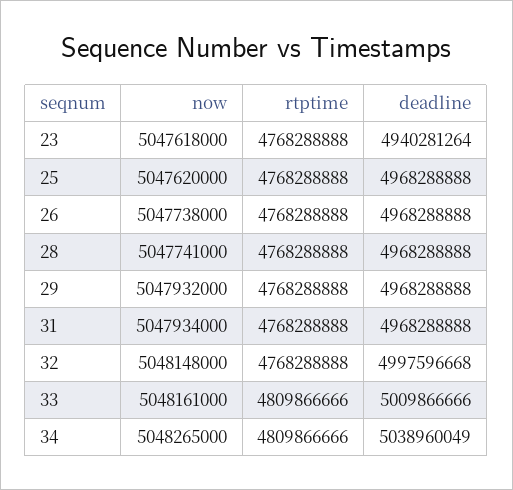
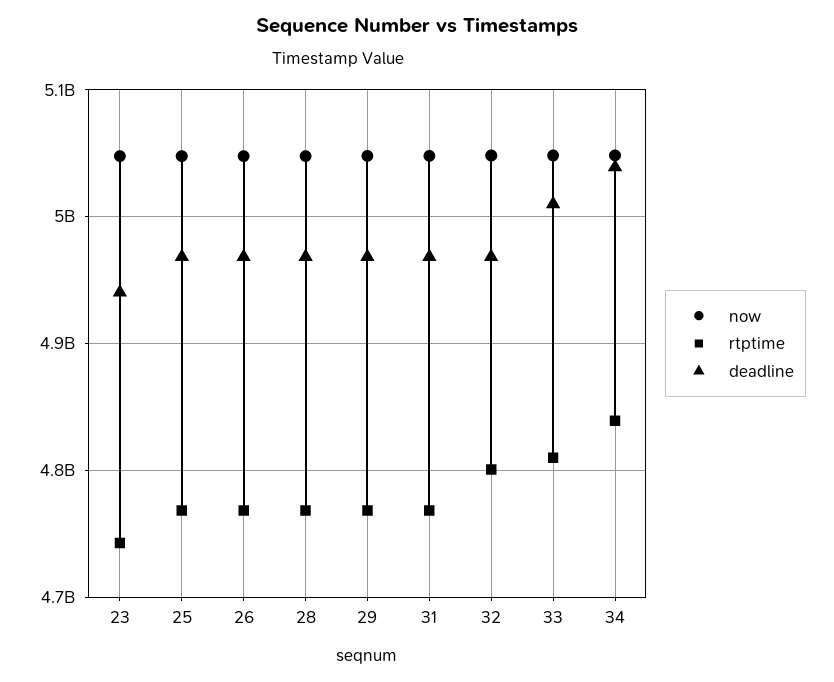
  {
    "now": {
      "23": 5047618000,
      "25": 5047620000,
      "26": 5047738000,
      "28": 5047741000,
      "29": 5047932000,
      "31": 5047934000,
      "32": 5048148000,
      "33": 5048161000,
      "34": 5048265000
    },
    "rtptime": {
-     "23": 4768288888,
+     "23": 4740000000,
      "25": 4768288888,
      "26": 4768288888,
      "28": 4768288888,
      "29": 4768288888,
      "31": 4768288888,
-     "32": 4768288888,
+     "32": 4800000000,
      "33": 4809866666,
-     "34": 4809866666
+     "34": 4840000000
    },
    "deadline": {
      "23": 4940281264,
      "25": 4968288888,
      "26": 4968288888,
      "28": 4968288888,
      "29": 4968288888,
      "31": 4968288888,
-     "32": 4997596668,
+     "32": 4970000000,
      "33": 5009866666,
      "34": 5038960049
    }
  }

